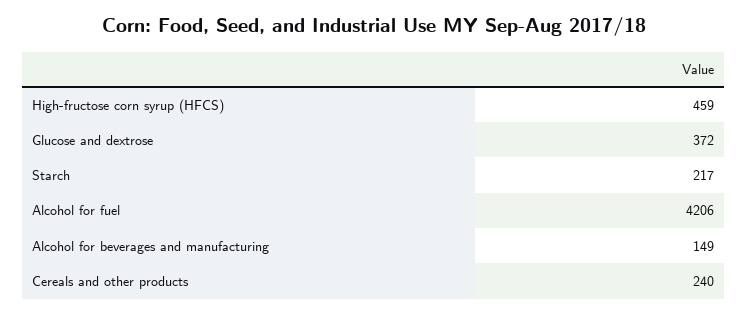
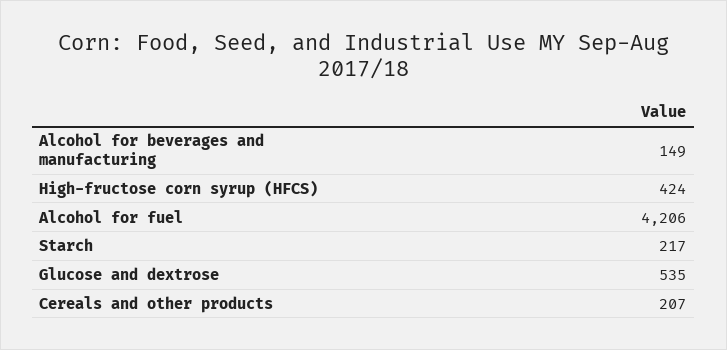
  {
-   "High-fructose corn syrup (HFCS)": 459,
+   "High-fructose corn syrup (HFCS)": 424,
-   "Glucose and dextrose": 372,
+   "Glucose and dextrose": 535,
    "Starch": 217,
    "Alcohol for fuel": 4206,
    "Alcohol for beverages and manufacturing": 149,
-   "Cereals and other products": 240
+   "Cereals and other products": 207
  }

